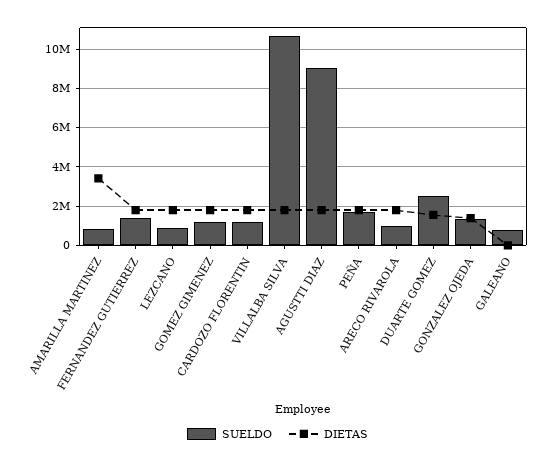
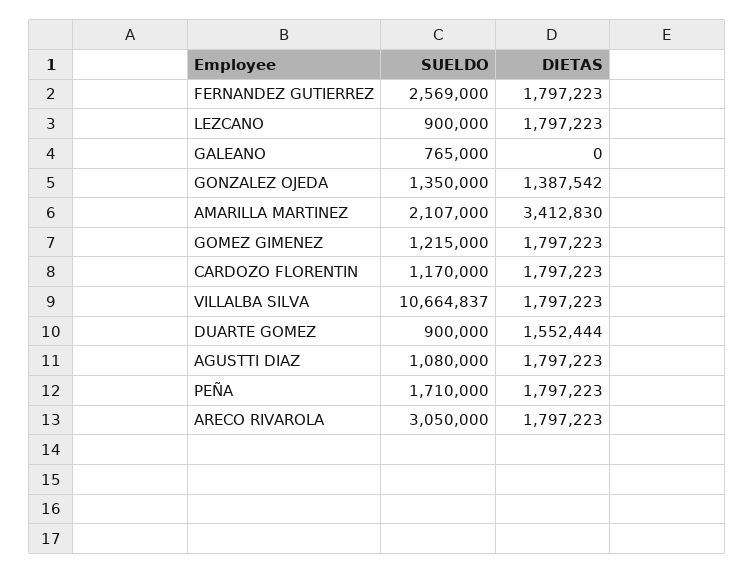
  {
    "SUELDO": {
-     "AMARILLA MARTINEZ": 1000000,
+     "AMARILLA MARTINEZ": 2107000,
-     "FERNANDEZ GUTIERREZ": 1500000,
+     "FERNANDEZ GUTIERREZ": 2569000,
      "LEZCANO": 900000,
      "GOMEZ GIMENEZ": 1215000,
      "CARDOZO FLORENTIN": 1170000,
      "VILLALBA SILVA": 10664837,
-     "AGUSTTI DIAZ": 9000000,
+     "AGUSTTI DIAZ": 1080000,
      "PEÑA": 1710000,
-     "ARECO RIVAROLA": 1000000,
+     "ARECO RIVAROLA": 3050000,
-     "DUARTE GOMEZ": 2500000,
+     "DUARTE GOMEZ": 900000,
      "GONZALEZ OJEDA": 1350000,
      "GALEANO": 765000
    },
    "DIETAS": {
      "AMARILLA MARTINEZ": 3412830,
      "FERNANDEZ GUTIERREZ": 1797223,
      "LEZCANO": 1797223,
      "GOMEZ GIMENEZ": 1797223,
      "CARDOZO FLORENTIN": 1797223,
      "VILLALBA SILVA": 1797223,
      "AGUSTTI DIAZ": 1797223,
      "PEÑA": 1797223,
      "ARECO RIVAROLA": 1797223,
      "DUARTE GOMEZ": 1552444,
      "GONZALEZ OJEDA": 1387542,
      "GALEANO": 0
    }
  }

